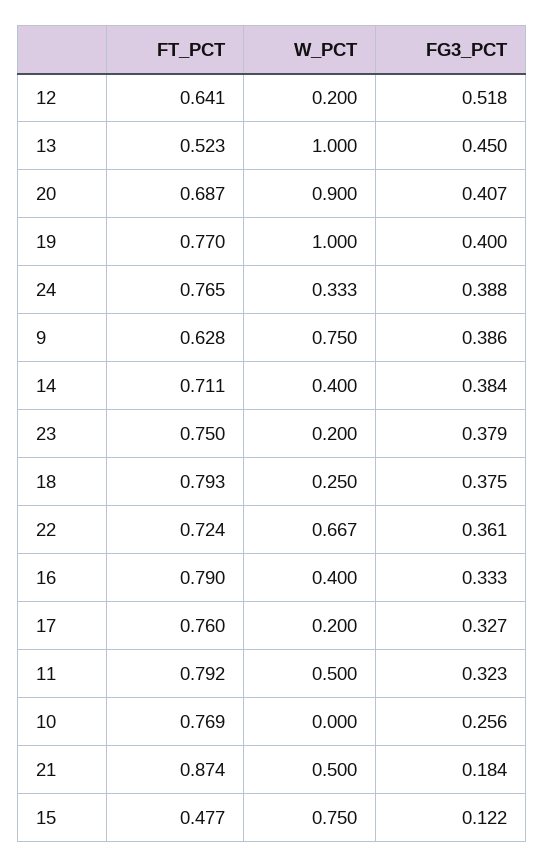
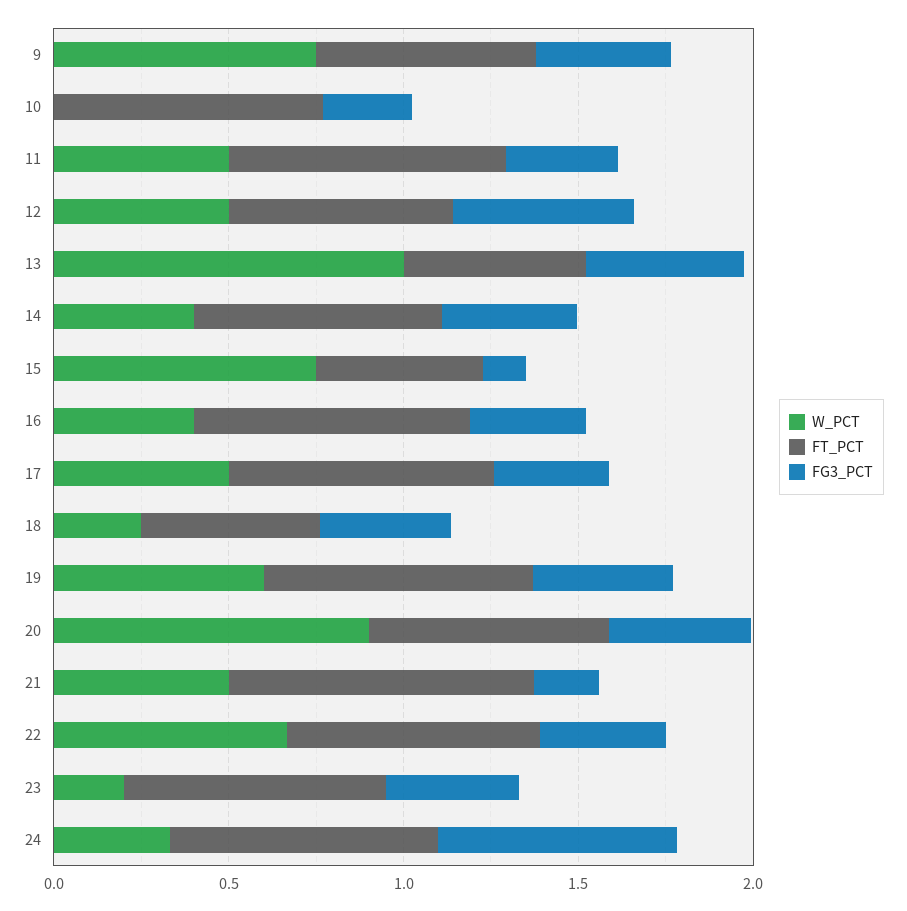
  {
    "FT_PCT": {
      "12": 0.641,
      "13": 0.523,
      "20": 0.687,
      "19": 0.77,
      "24": 0.765,
      "9": 0.628,
      "14": 0.711,
      "23": 0.75,
-     "18": 0.793,
+     "18": 0.5,
      "22": 0.724,
      "16": 0.79,
      "17": 0.76,
      "11": 0.792,
      "10": 0.769,
      "21": 0.874,
      "15": 0.477
    },
    "W_PCT": {
-     "12": 0.2,
+     "12": 0.5,
      "13": 1,
      "20": 0.9,
-     "19": 1,
+     "19": 0.6,
      "24": 0.333,
      "9": 0.75,
      "14": 0.4,
      "23": 0.2,
      "18": 0.25,
      "22": 0.667,
      "16": 0.4,
-     "17": 0.2,
+     "17": 0.5,
      "11": 0.5,
      "10": 0,
      "21": 0.5,
      "15": 0.75
    },
    "FG3_PCT": {
      "12": 0.518,
      "13": 0.45,
      "20": 0.407,
      "19": 0.4,
-     "24": 0.388,
+     "24": 0.7,
      "9": 0.386,
      "14": 0.384,
      "23": 0.379,
      "18": 0.375,
      "22": 0.361,
      "16": 0.333,
      "17": 0.327,
      "11": 0.323,
      "10": 0.256,
      "21": 0.184,
      "15": 0.122
    }
  }

